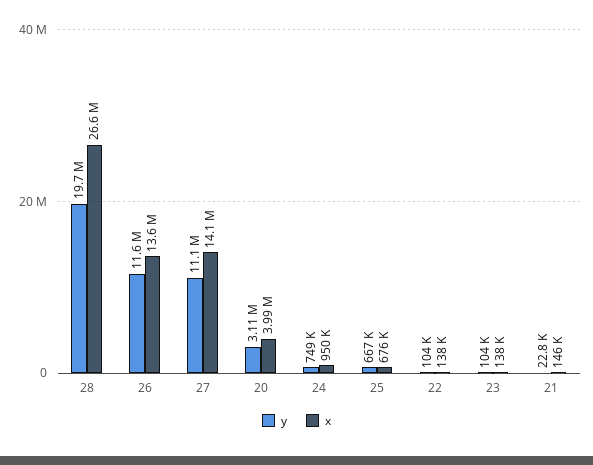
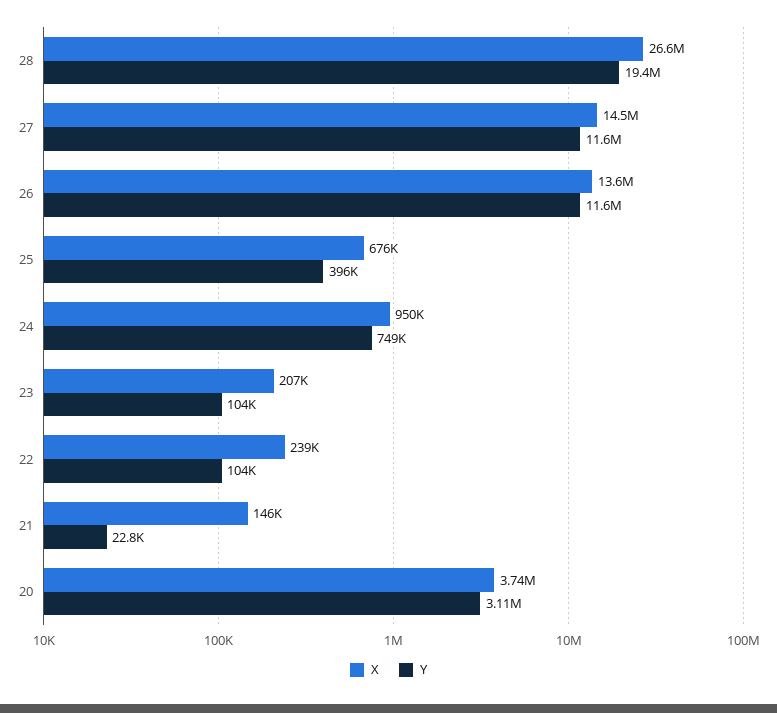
  {
    "y": {
-     "28": 19700000,
+     "28": 19400000,
      "26": 11600000,
-     "27": 11100000,
+     "27": 11600000,
      "20": 3110000,
      "24": 749000,
-     "25": 667000,
+     "25": 396000,
      "22": 104000,
      "23": 104000,
      "21": 22800
    },
    "x": {
      "28": 26600000,
      "26": 13600000,
-     "27": 14100000,
+     "27": 14500000,
-     "20": 3990000,
+     "20": 3740000,
      "24": 950000,
      "25": 676000,
-     "22": 138000,
+     "22": 239000,
-     "23": 138000,
+     "23": 207000,
      "21": 146000
    }
  }

